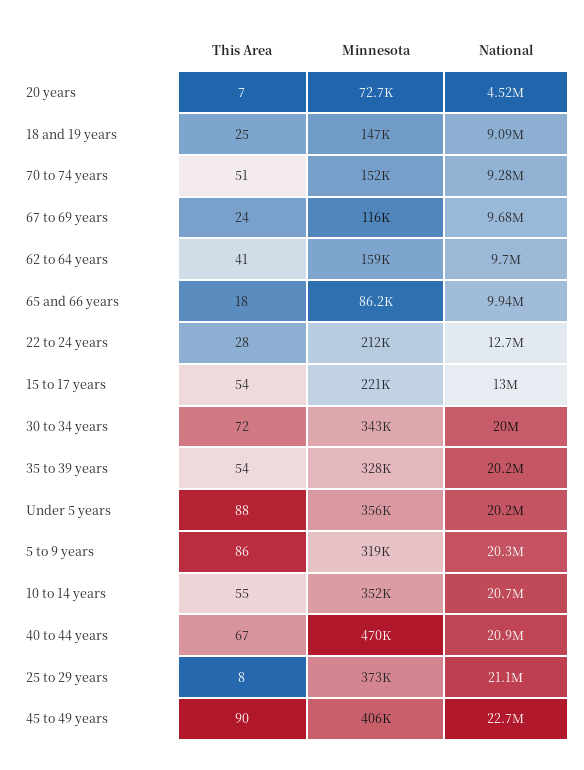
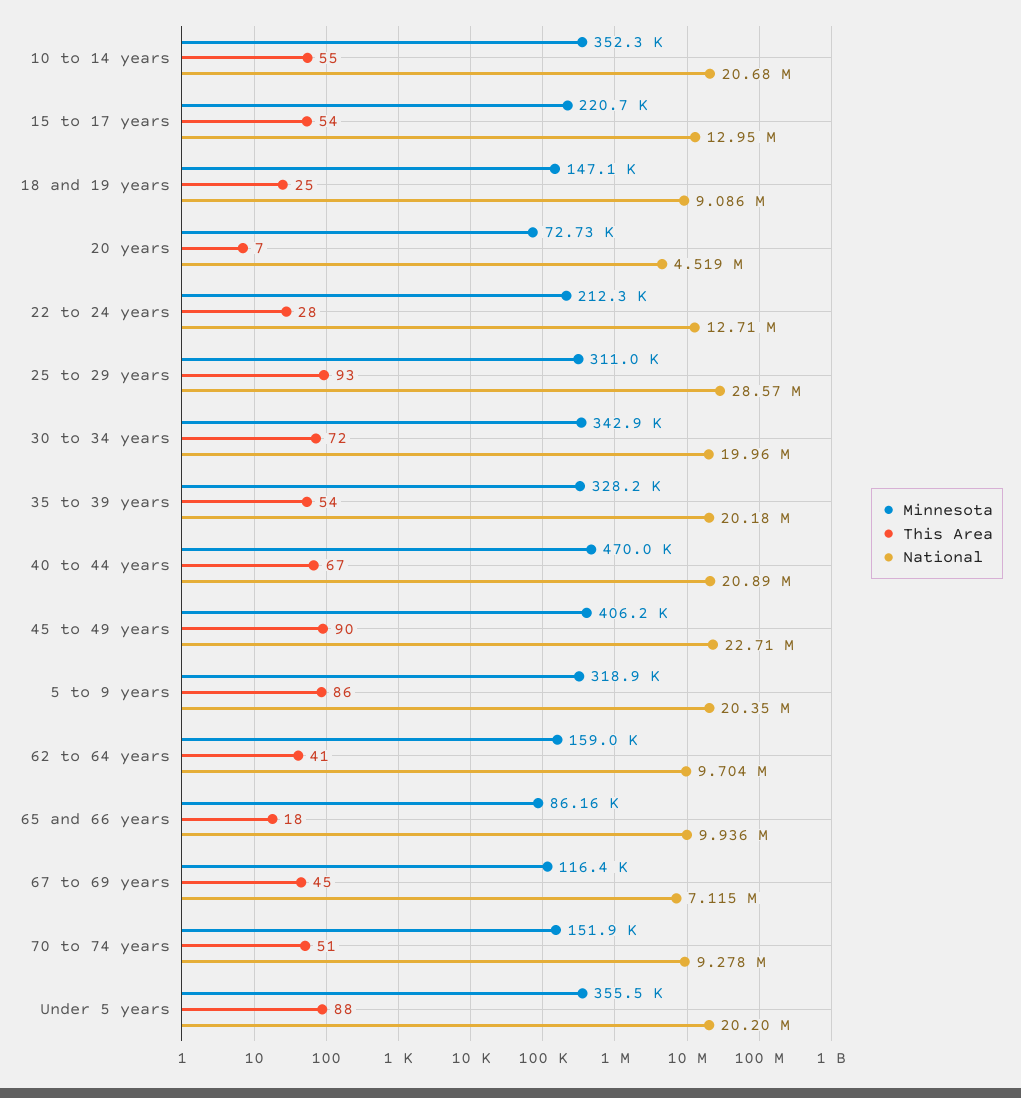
  {
    "This Area": {
      "20 years": 7,
      "18 and 19 years": 25,
      "70 to 74 years": 51,
-     "67 to 69 years": 24,
+     "67 to 69 years": 45,
      "62 to 64 years": 41,
      "65 and 66 years": 18,
      "22 to 24 years": 28,
      "15 to 17 years": 54,
      "30 to 34 years": 72,
      "35 to 39 years": 54,
      "Under 5 years": 88,
      "5 to 9 years": 86,
      "10 to 14 years": 55,
      "40 to 44 years": 67,
-     "25 to 29 years": 8,
+     "25 to 29 years": 93,
      "45 to 49 years": 90
    },
    "Minnesota": {
      "20 years": 72730,
      "18 and 19 years": 147100,
      "70 to 74 years": 151900,
      "67 to 69 years": 116400,
      "62 to 64 years": 159000,
      "65 and 66 years": 86160,
      "22 to 24 years": 212300,
      "15 to 17 years": 220700,
      "30 to 34 years": 342900,
      "35 to 39 years": 328200,
      "Under 5 years": 355500,
      "5 to 9 years": 318900,
      "10 to 14 years": 352300,
      "40 to 44 years": 470000,
-     "25 to 29 years": 373000,
+     "25 to 29 years": 311000,
      "45 to 49 years": 406200
    },
    "National": {
      "20 years": 4519000,
      "18 and 19 years": 9086000,
      "70 to 74 years": 9278000,
-     "67 to 69 years": 9680000,
+     "67 to 69 years": 7115000,
      "62 to 64 years": 9704000,
      "65 and 66 years": 9936000,
      "22 to 24 years": 12710000,
      "15 to 17 years": 12950000,
      "30 to 34 years": 19960000,
      "35 to 39 years": 20180000,
      "Under 5 years": 20200000,
      "5 to 9 years": 20350000,
      "10 to 14 years": 20680000,
      "40 to 44 years": 20890000,
-     "25 to 29 years": 21100000,
+     "25 to 29 years": 28570000,
      "45 to 49 years": 22710000
    }
  }

